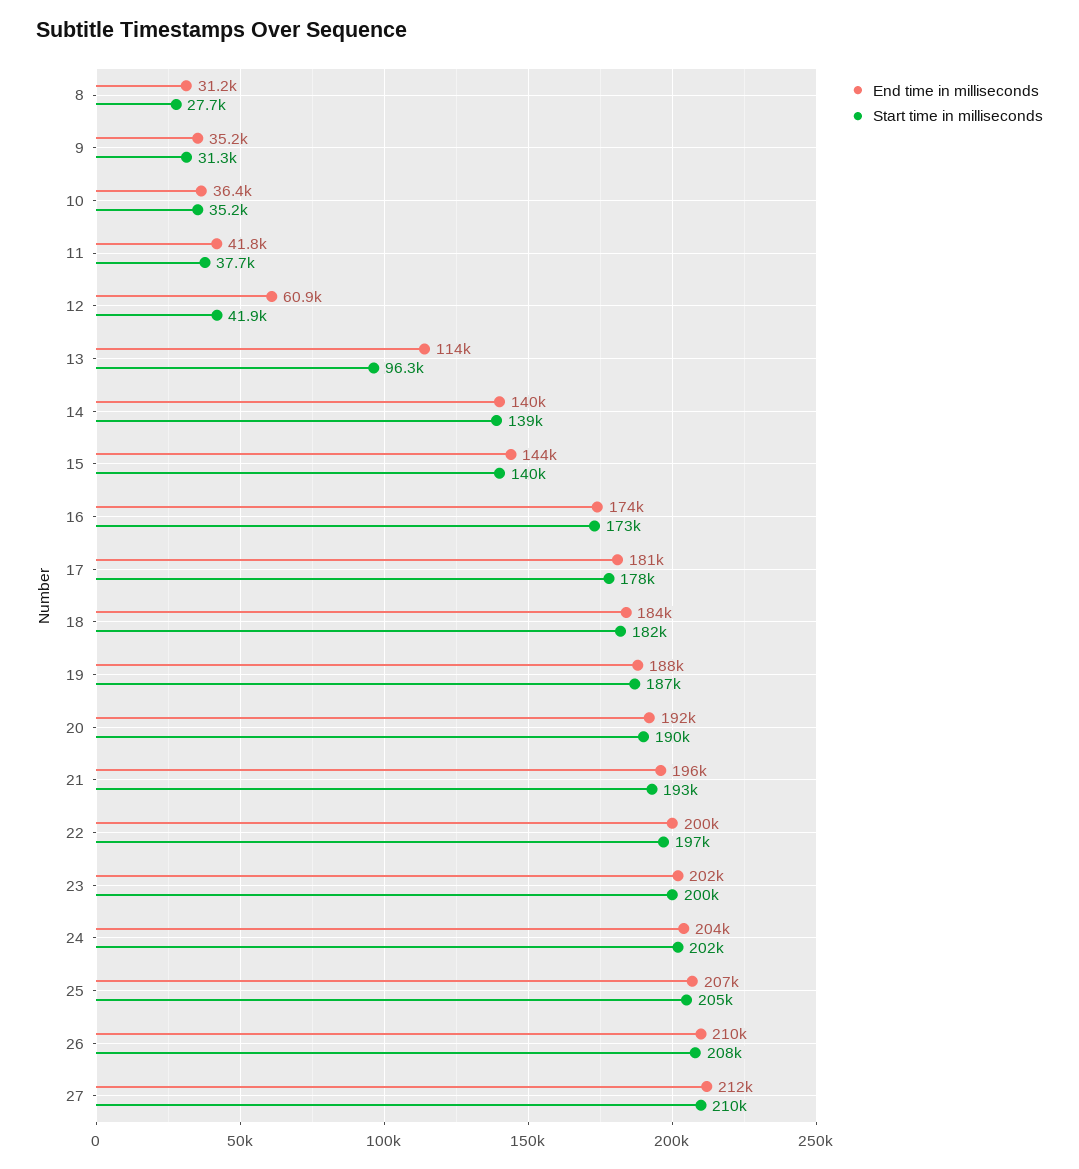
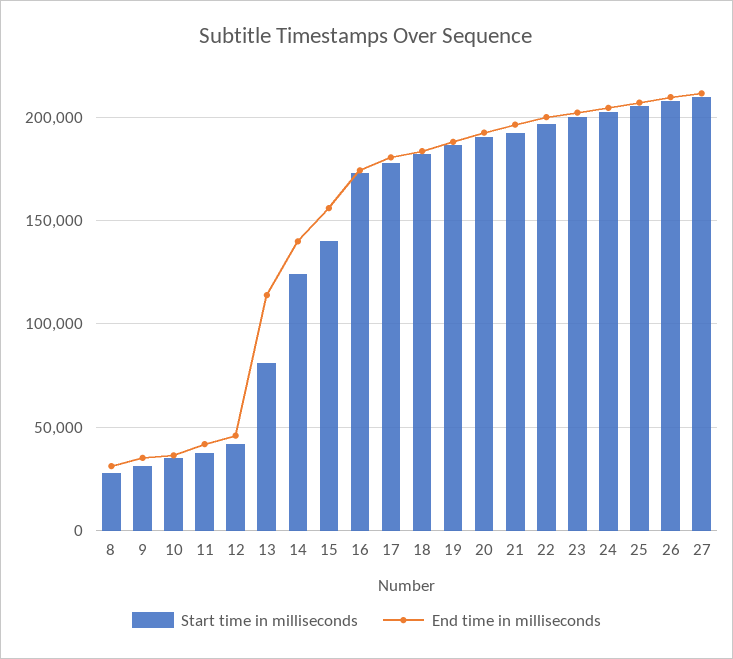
  {
    "End time in milliseconds": {
      "8": 31200,
      "9": 35200,
      "10": 36400,
      "11": 41800,
-     "12": 60900,
+     "12": 45000,
      "13": 114000,
      "14": 140000,
-     "15": 144000,
+     "15": 155000,
      "16": 174000,
      "17": 181000,
      "18": 184000,
      "19": 188000,
      "20": 192000,
      "21": 196000,
      "22": 200000,
      "23": 202000,
      "24": 204000,
      "25": 207000,
      "26": 210000,
      "27": 212000
    },
    "Start time in milliseconds": {
      "8": 27700,
      "9": 31300,
      "10": 35200,
      "11": 37700,
      "12": 41900,
-     "13": 96300,
+     "13": 80000,
-     "14": 139000,
+     "14": 125000,
      "15": 140000,
      "16": 173000,
      "17": 178000,
      "18": 182000,
      "19": 187000,
      "20": 190000,
      "21": 193000,
      "22": 197000,
      "23": 200000,
      "24": 202000,
      "25": 205000,
      "26": 208000,
      "27": 210000
    }
  }

